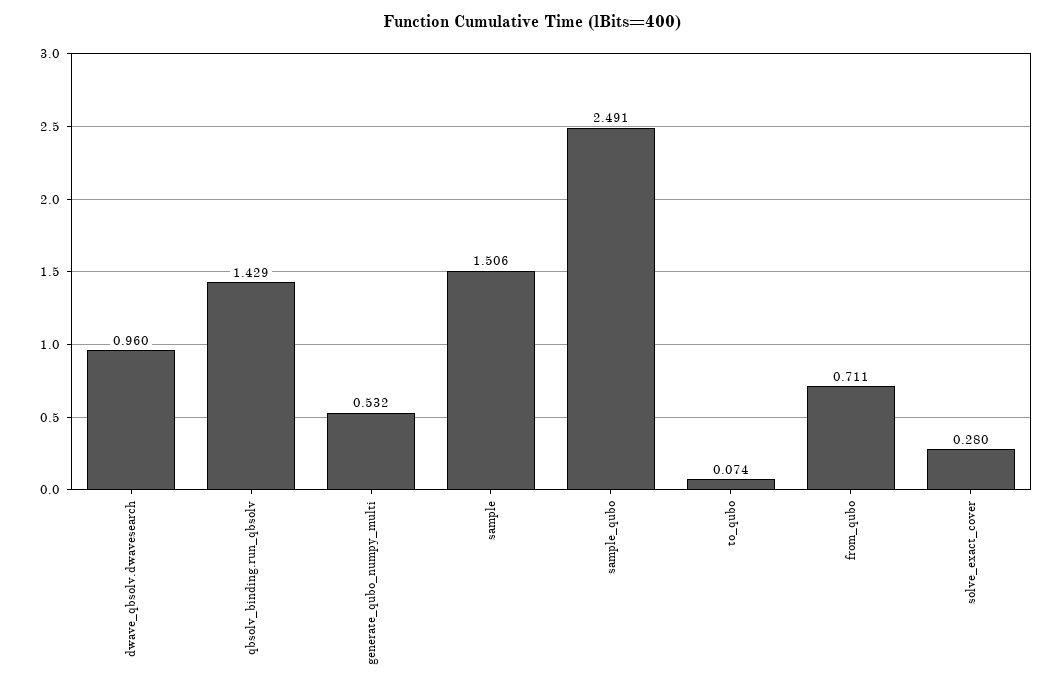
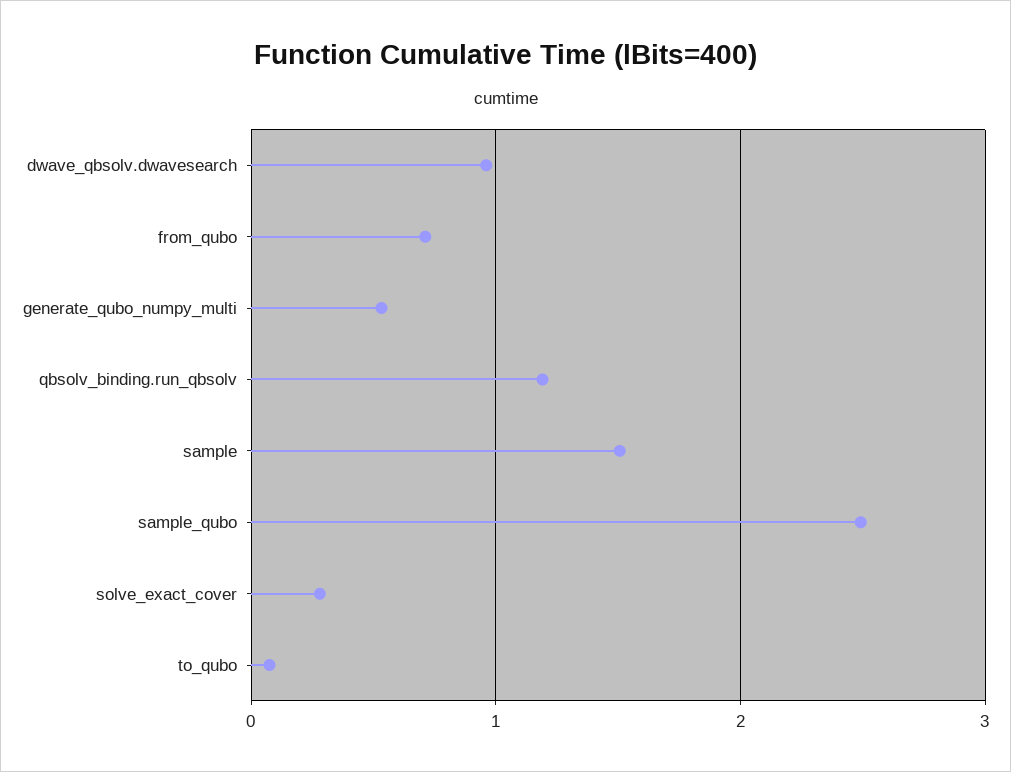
  {
    "dwave_qbsolv.dwavesearch": 0.96,
-   "qbsolv_binding.run_qbsolv": 1.429,
+   "qbsolv_binding.run_qbsolv": 1.2,
    "generate_qubo_numpy_multi": 0.532,
    "sample": 1.506,
    "sample_qubo": 2.491,
    "to_qubo": 0.074,
    "from_qubo": 0.711,
    "solve_exact_cover": 0.28
  }

